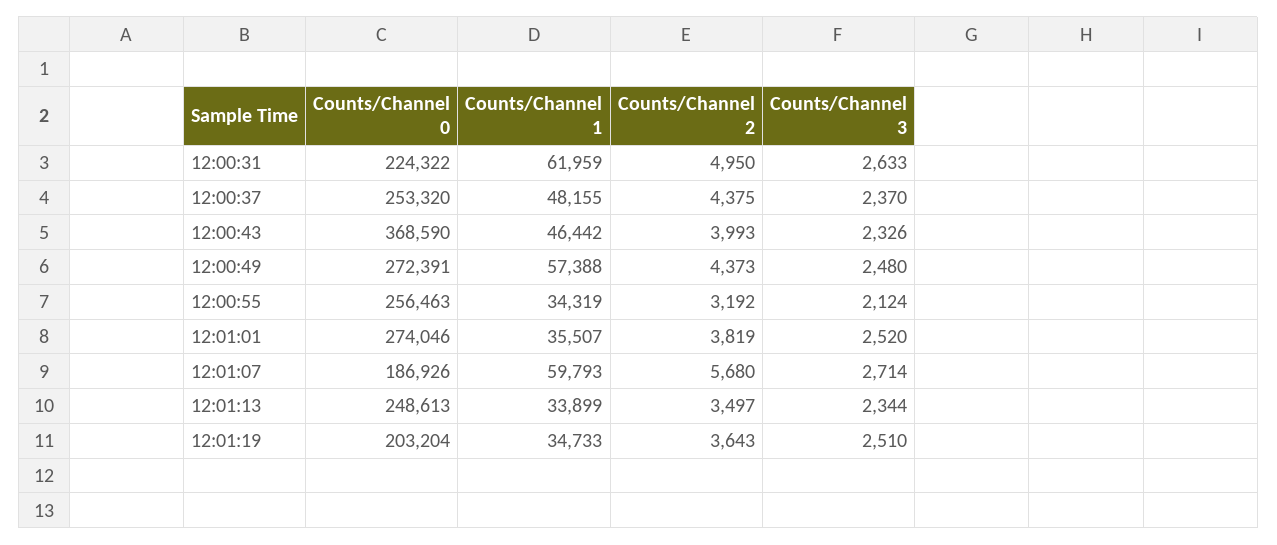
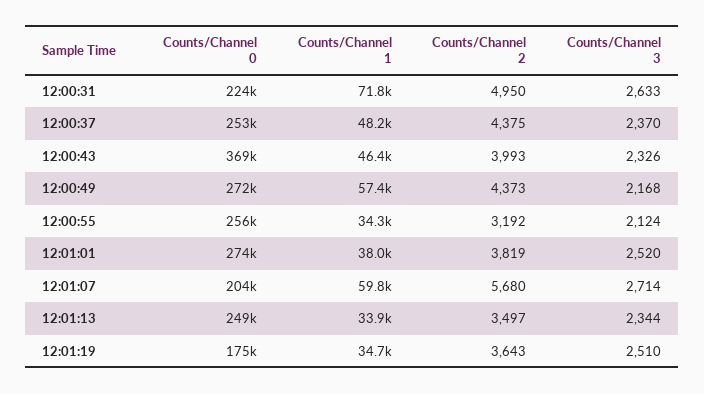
  {
    "Counts/Channel 0": {
      "12:00:31": 224322,
      "12:00:37": 253320,
      "12:00:43": 368590,
      "12:00:49": 272391,
      "12:00:55": 256463,
      "12:01:01": 274046,
-     "12:01:07": 186926,
+     "12:01:07": 204000,
      "12:01:13": 248613,
-     "12:01:19": 203204
+     "12:01:19": 175000
    },
    "Counts/Channel 1": {
-     "12:00:31": 61959,
+     "12:00:31": 71800,
      "12:00:37": 48155,
      "12:00:43": 46442,
      "12:00:49": 57388,
      "12:00:55": 34319,
-     "12:01:01": 35507,
+     "12:01:01": 38000,
      "12:01:07": 59793,
      "12:01:13": 33899,
      "12:01:19": 34733
    },
    "Counts/Channel 2": {
      "12:00:31": 4950,
      "12:00:37": 4375,
      "12:00:43": 3993,
      "12:00:49": 4373,
      "12:00:55": 3192,
      "12:01:01": 3819,
      "12:01:07": 5680,
      "12:01:13": 3497,
      "12:01:19": 3643
    },
    "Counts/Channel 3": {
      "12:00:31": 2633,
      "12:00:37": 2370,
      "12:00:43": 2326,
-     "12:00:49": 2480,
+     "12:00:49": 2168,
      "12:00:55": 2124,
      "12:01:01": 2520,
      "12:01:07": 2714,
      "12:01:13": 2344,
      "12:01:19": 2510
    }
  }

